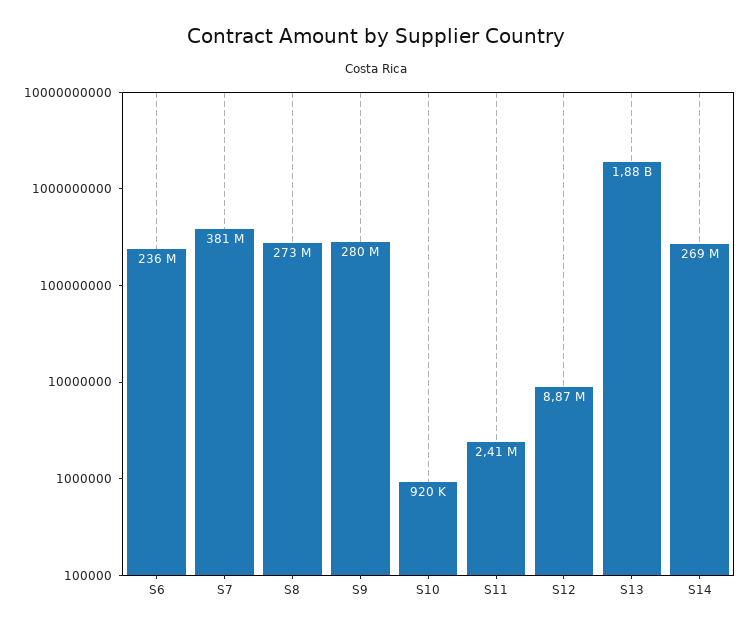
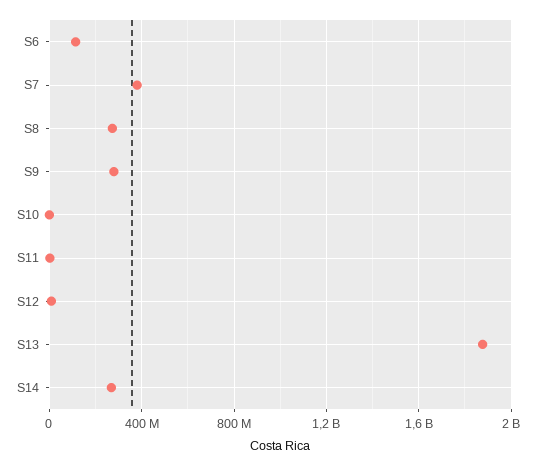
  {
-   "S6": 236000000,
+   "S6": 100000000,
    "S7": 381000000,
    "S8": 273000000,
    "S9": 280000000,
    "S10": 920000,
    "S11": 2410000,
    "S12": 8870000,
    "S13": 1880000000,
    "S14": 269000000
  }

